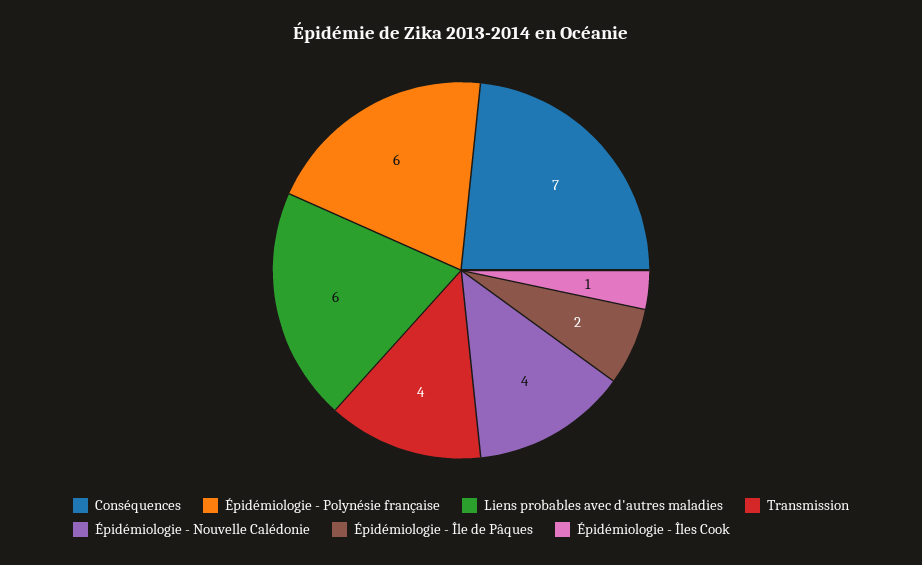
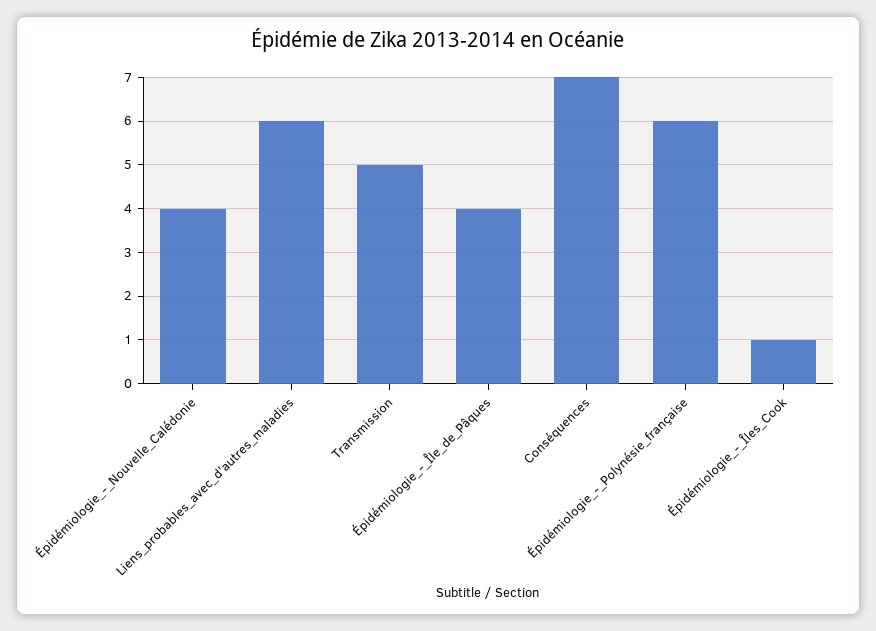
  {
    "Conséquences": 7,
    "Épidémiologie - Polynésie française": 6,
    "Liens probables avec d'autres maladies": 6,
-   "Transmission": 4,
+   "Transmission": 5,
    "Épidémiologie - Nouvelle Calédonie": 4,
-   "Épidémiologie - Île de Pâques": 2,
+   "Épidémiologie - Île de Pâques": 4,
    "Épidémiologie - Îles Cook": 1
  }

